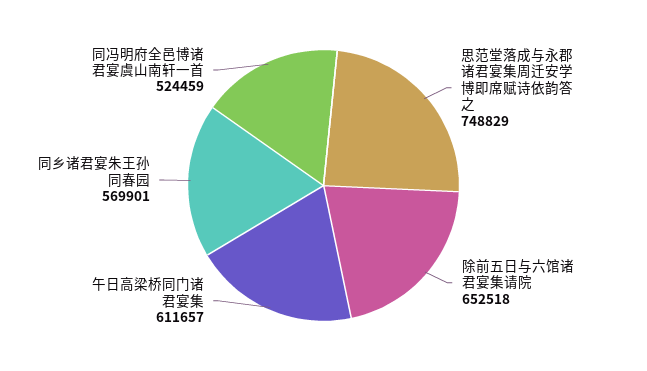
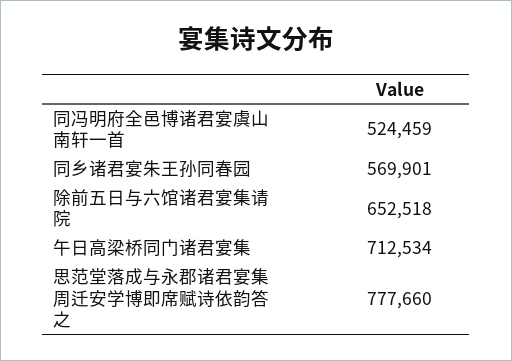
  {
-   "思范堂落成与永郡诸君宴集周迁安学博即席赋诗依韵答之": 748829,
+   "思范堂落成与永郡诸君宴集周迁安学博即席赋诗依韵答之": 777660,
    "除前五日与六馆诸君宴集请院": 652518,
-   "午日高梁桥同门诸君宴集": 611657,
+   "午日高梁桥同门诸君宴集": 712534,
    "同乡诸君宴朱王孙同春园": 569901,
    "同冯明府全邑博诸君宴虞山南轩一首": 524459
  }

